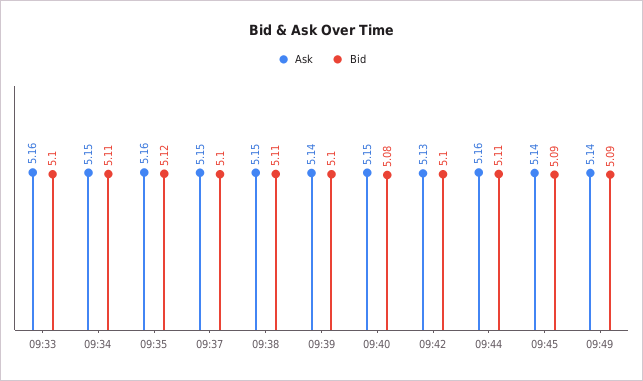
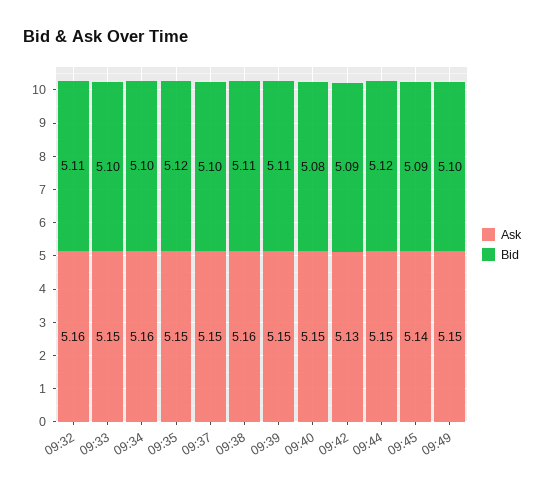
  {
    "Ask": {
-     "09:33": 5.16,
+     "09:33": 5.15,
-     "09:34": 5.15,
+     "09:34": 5.16,
-     "09:35": 5.16,
+     "09:35": 5.15,
      "09:37": 5.15,
-     "09:38": 5.15,
+     "09:38": 5.16,
-     "09:39": 5.14,
+     "09:39": 5.15,
      "09:40": 5.15,
      "09:42": 5.13,
-     "09:44": 5.16,
+     "09:44": 5.15,
      "09:45": 5.14,
-     "09:49": 5.14
+     "09:49": 5.15,
+     "09:32": 5.16
    },
    "Bid": {
      "09:33": 5.1,
-     "09:34": 5.11,
+     "09:34": 5.1,
      "09:35": 5.12,
      "09:37": 5.1,
      "09:38": 5.11,
-     "09:39": 5.1,
+     "09:39": 5.11,
      "09:40": 5.08,
-     "09:42": 5.1,
+     "09:42": 5.09,
-     "09:44": 5.11,
+     "09:44": 5.12,
      "09:45": 5.09,
-     "09:49": 5.09
+     "09:49": 5.1,
+     "09:32": 5.11
    }
  }

